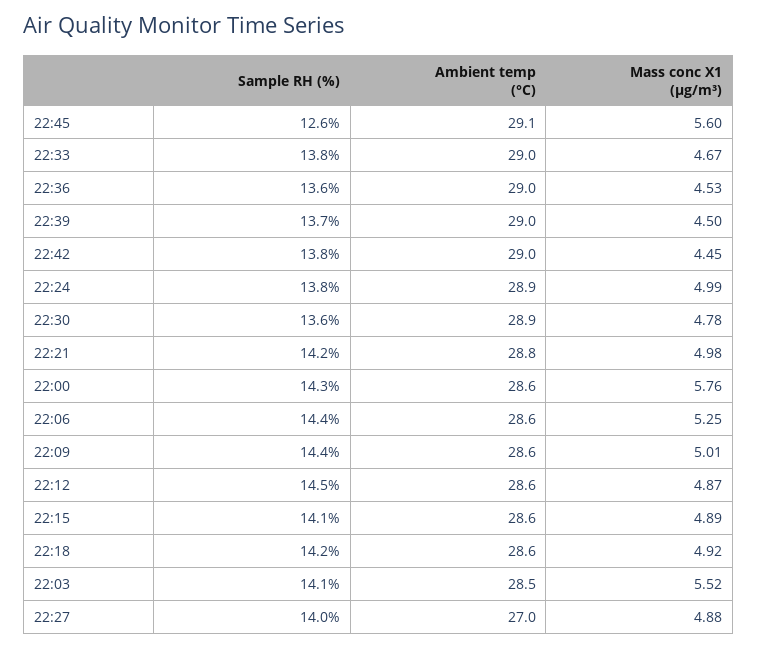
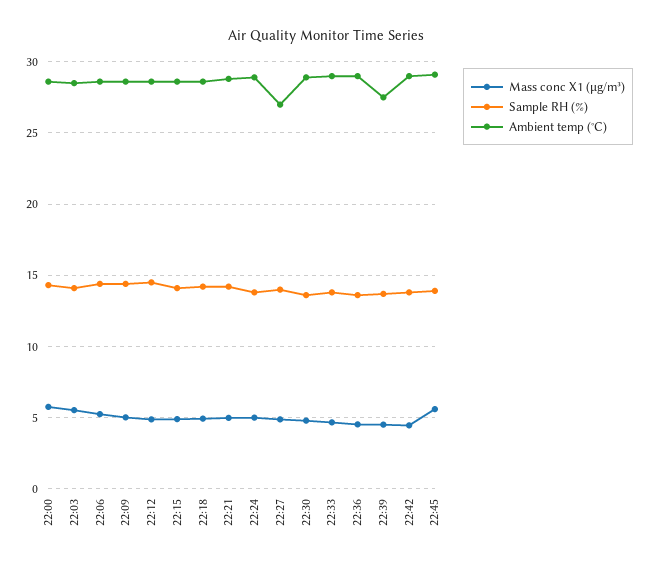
  {
    "Sample RH (%)": {
-     "22:45": 12.6,
+     "22:45": 14,
      "22:33": 13.8,
      "22:36": 13.6,
      "22:39": 13.7,
      "22:42": 13.8,
      "22:24": 13.8,
      "22:30": 13.6,
      "22:21": 14.2,
      "22:00": 14.3,
      "22:06": 14.4,
      "22:09": 14.4,
      "22:12": 14.5,
      "22:15": 14.1,
      "22:18": 14.2,
      "22:03": 14.1,
      "22:27": 14
    },
    "Ambient temp (°C)": {
      "22:45": 29.1,
      "22:33": 29,
      "22:36": 29,
-     "22:39": 29,
+     "22:39": 27.5,
      "22:42": 29,
      "22:24": 28.9,
      "22:30": 28.9,
      "22:21": 28.8,
      "22:00": 28.6,
      "22:06": 28.6,
      "22:09": 28.6,
      "22:12": 28.6,
      "22:15": 28.6,
      "22:18": 28.6,
      "22:03": 28.5,
      "22:27": 27
    },
    "Mass conc X1 (μg/m³)": {
      "22:45": 5.6,
      "22:33": 4.67,
      "22:36": 4.53,
      "22:39": 4.5,
      "22:42": 4.45,
      "22:24": 4.99,
      "22:30": 4.78,
      "22:21": 4.98,
      "22:00": 5.76,
      "22:06": 5.25,
      "22:09": 5.01,
      "22:12": 4.87,
      "22:15": 4.89,
      "22:18": 4.92,
      "22:03": 5.52,
      "22:27": 4.88
    }
  }

